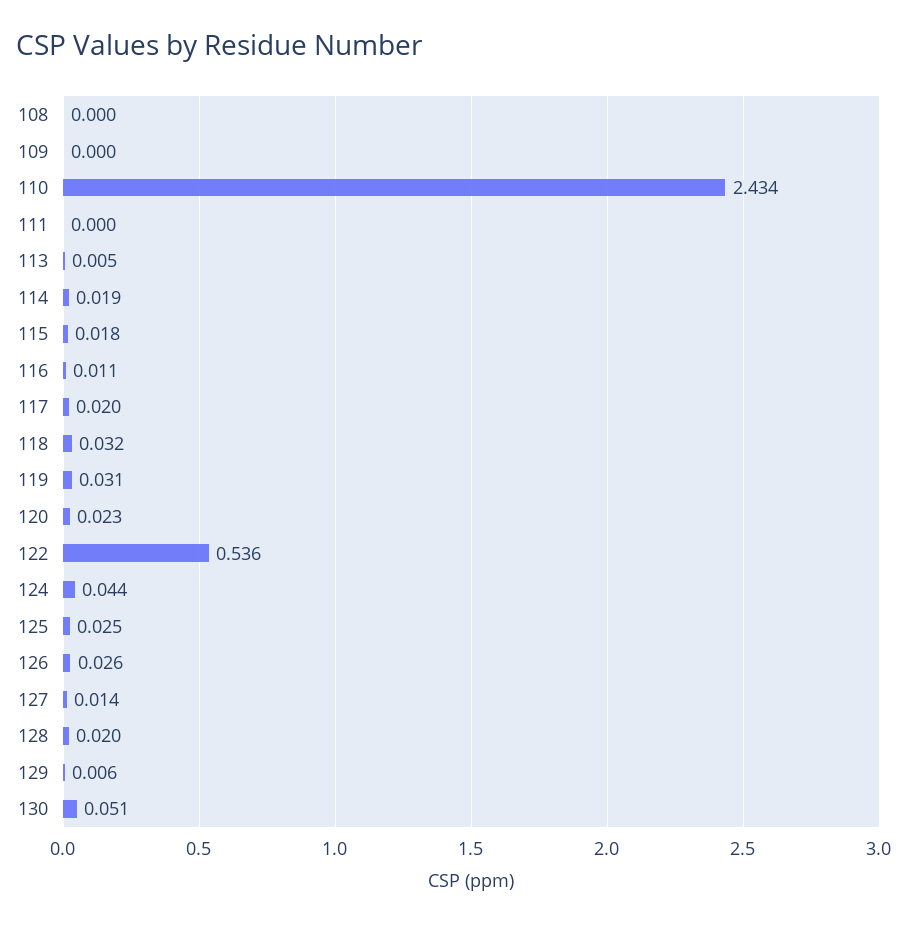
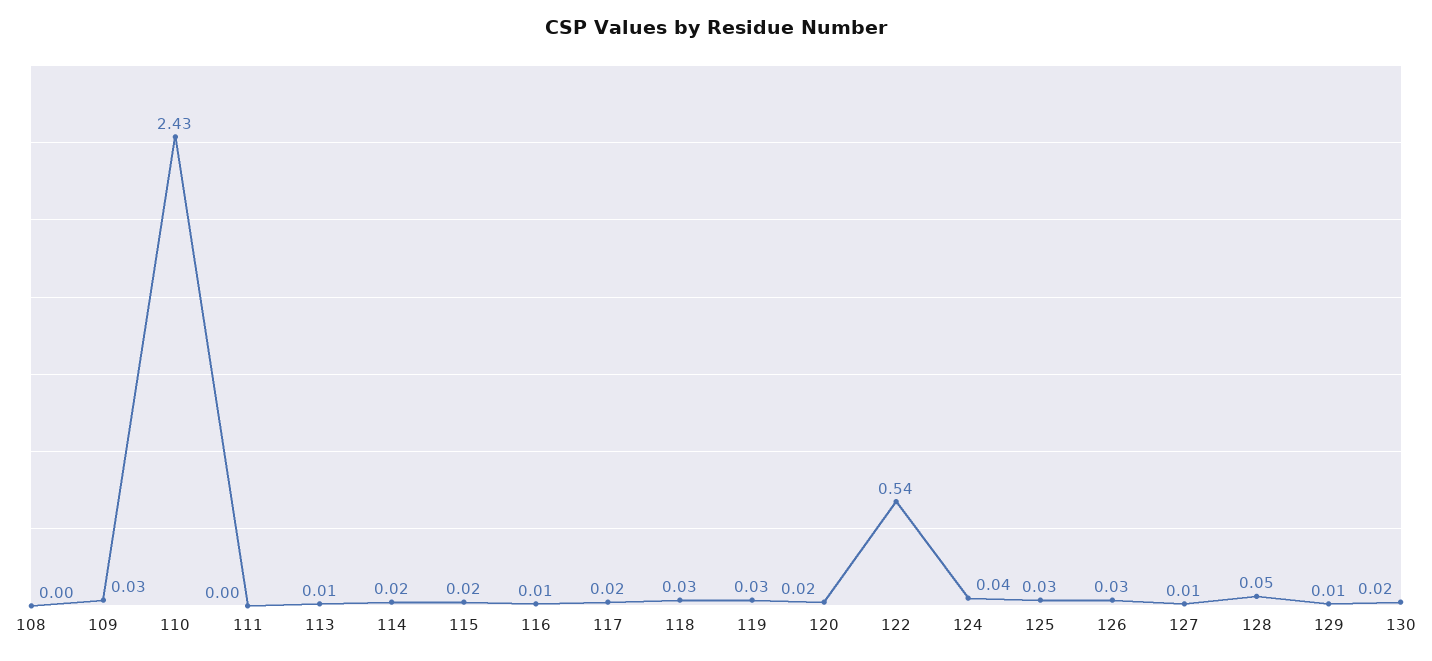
  {
    "108": 0,
-   "109": 0,
+   "109": 0.03,
    "110": 2.434,
    "111": 0,
    "113": 0.005,
    "114": 0.019,
    "115": 0.018,
    "116": 0.011,
    "117": 0.02,
    "118": 0.032,
    "119": 0.031,
    "120": 0.023,
    "122": 0.536,
    "124": 0.044,
    "125": 0.025,
    "126": 0.026,
    "127": 0.014,
-   "128": 0.02,
+   "128": 0.05,
    "129": 0.006,
-   "130": 0.051
+   "130": 0.02
  }

